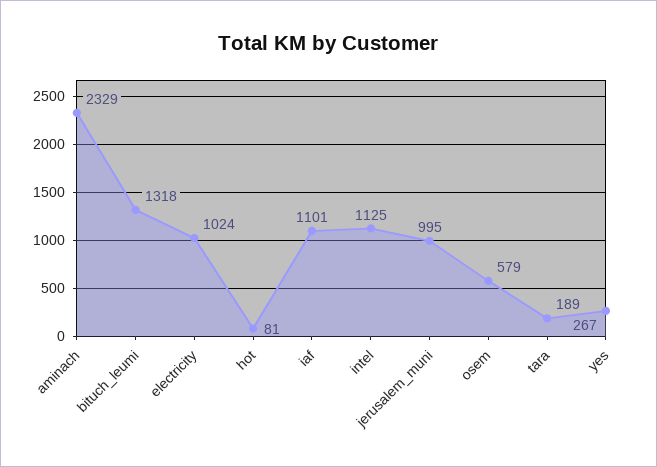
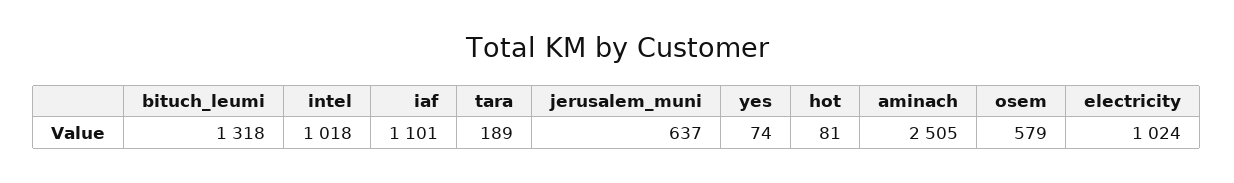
  {
-   "aminach": 2329,
+   "aminach": 2505,
    "bituch_leumi": 1318,
    "electricity": 1024,
    "hot": 81,
    "iaf": 1101,
-   "intel": 1125,
+   "intel": 1018,
-   "jerusalem_muni": 995,
+   "jerusalem_muni": 637,
    "osem": 579,
    "tara": 189,
-   "yes": 267
+   "yes": 74
  }

